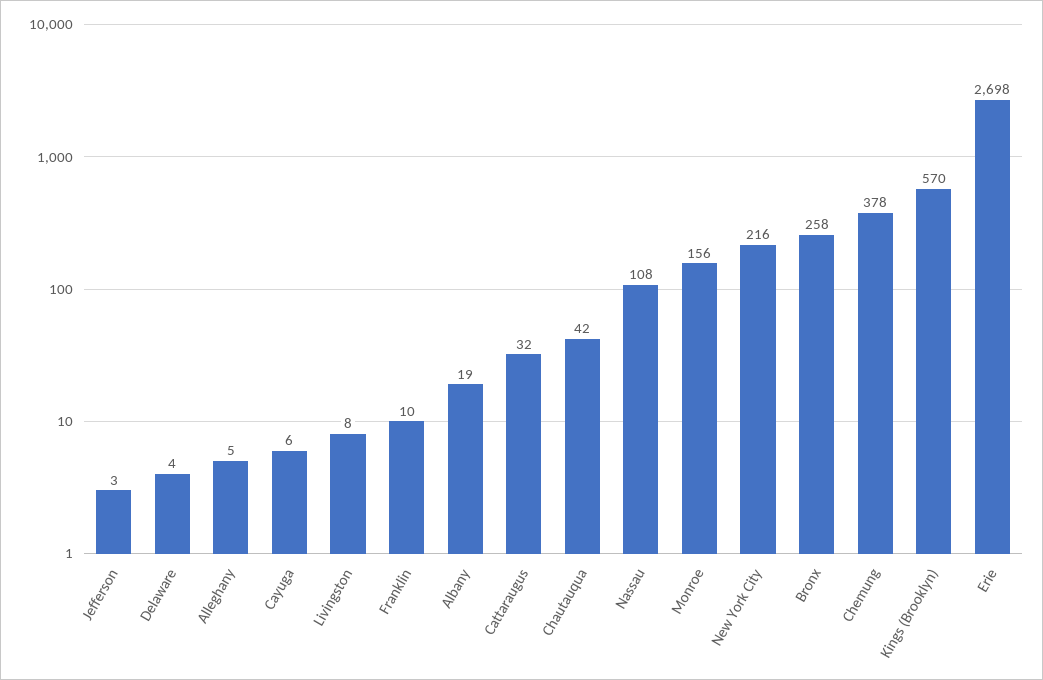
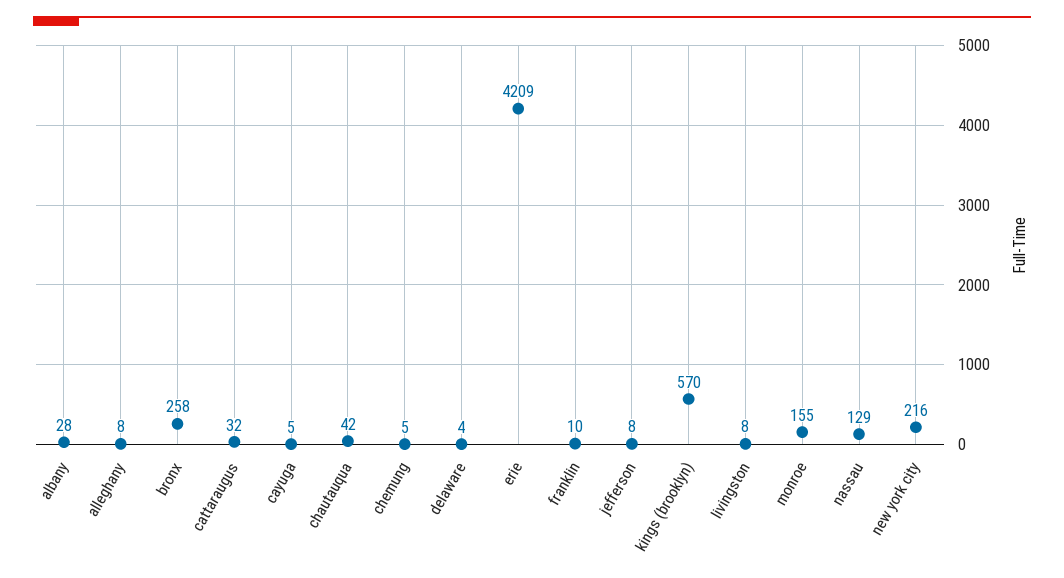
  {
-   "Jefferson": 3,
+   "Jefferson": 8,
    "Delaware": 4,
-   "Alleghany": 5,
+   "Alleghany": 8,
-   "Cayuga": 6,
+   "Cayuga": 5,
    "Livingston": 8,
    "Franklin": 10,
-   "Albany": 19,
+   "Albany": 28,
    "Cattaraugus": 32,
    "Chautauqua": 42,
-   "Nassau": 108,
+   "Nassau": 129,
-   "Monroe": 156,
+   "Monroe": 155,
    "New York City": 216,
    "Bronx": 258,
-   "Chemung": 378,
+   "Chemung": 5,
    "Kings (Brooklyn)": 570,
-   "Erie": 2698
+   "Erie": 4209
  }

